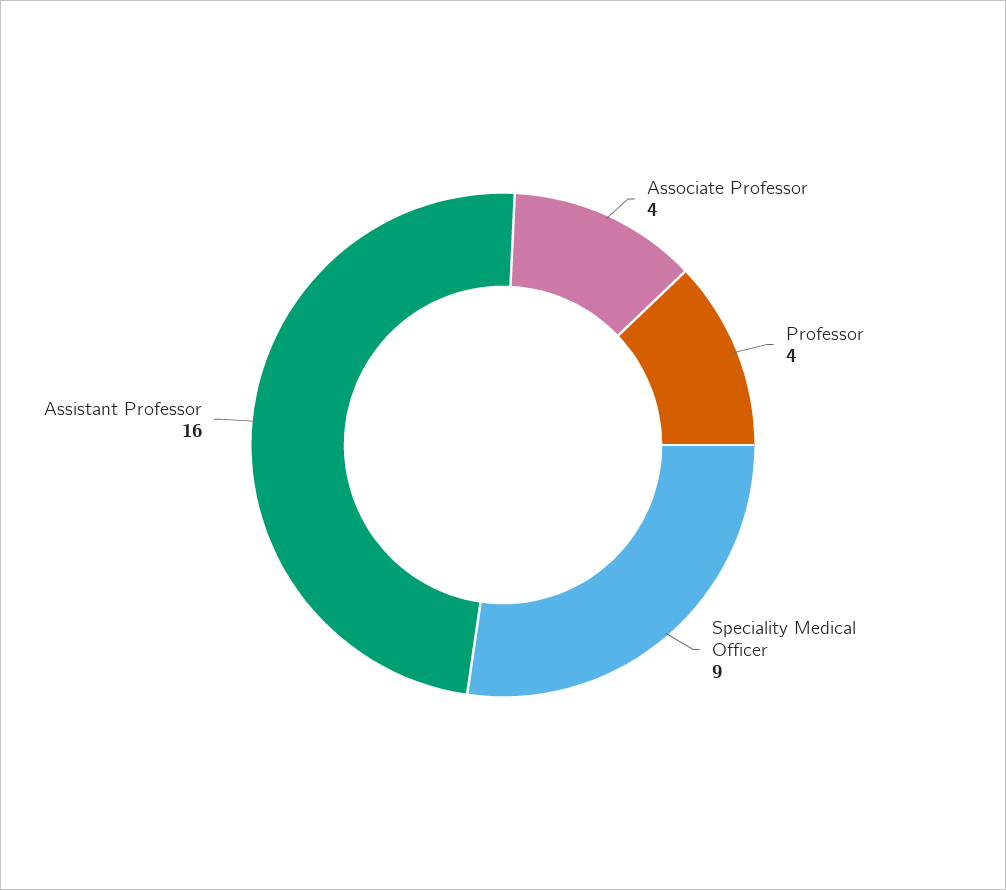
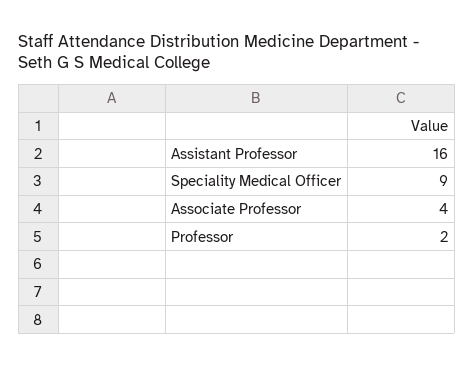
  {
    "Associate Professor": 4,
-   "Professor": 4,
+   "Professor": 2,
    "Speciality Medical Officer": 9,
    "Assistant Professor": 16
  }

